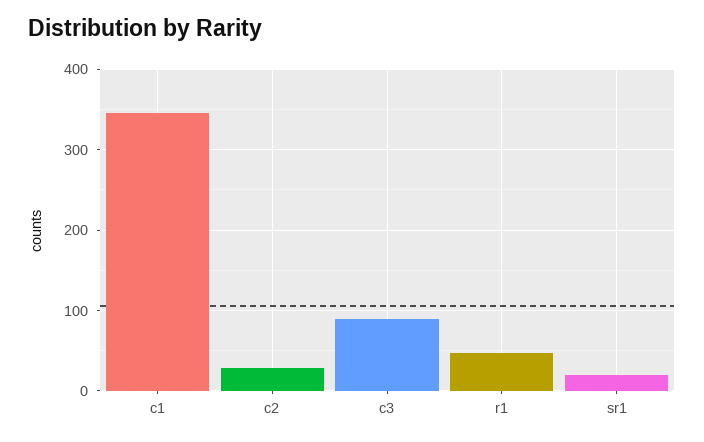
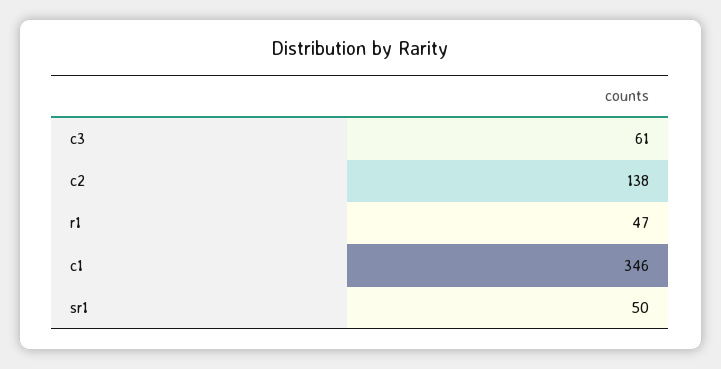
  {
    "c1": 346,
-   "c2": 30,
+   "c2": 138,
-   "c3": 90,
+   "c3": 61,
    "r1": 47,
-   "sr1": 20
+   "sr1": 50
  }

